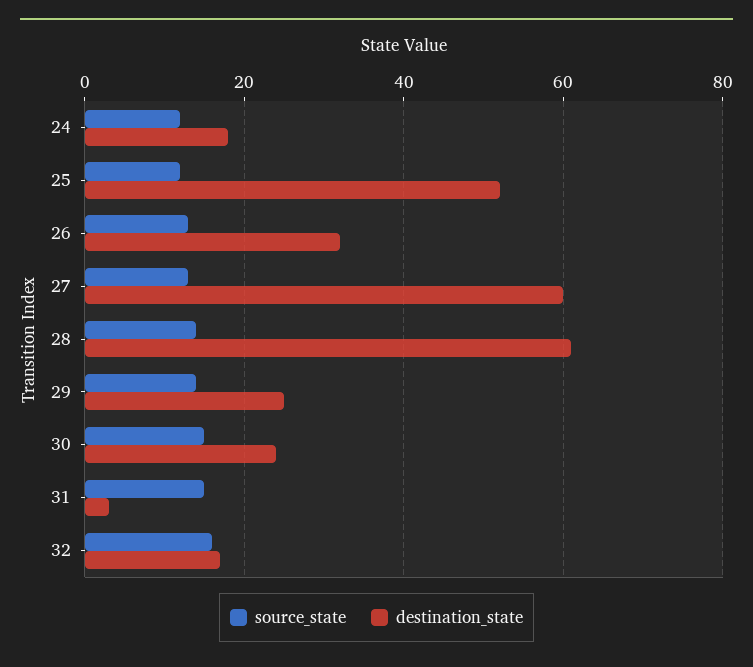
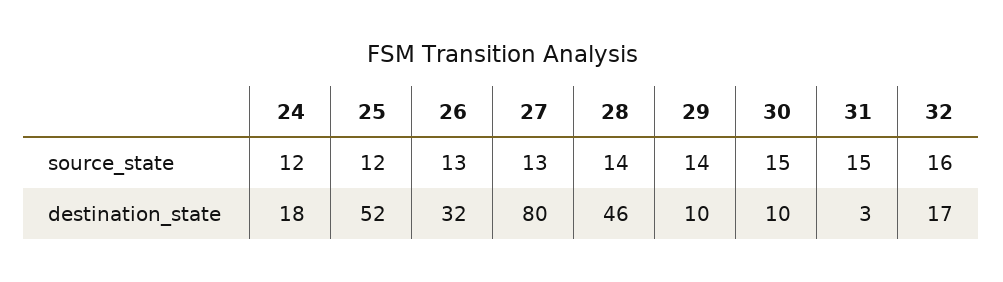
  {
    "source_state": {
      "24": 12,
      "25": 12,
      "26": 13,
      "27": 13,
      "28": 14,
      "29": 14,
      "30": 15,
      "31": 15,
      "32": 16
    },
    "destination_state": {
      "24": 18,
      "25": 52,
      "26": 32,
-     "27": 60,
+     "27": 80,
-     "28": 60,
+     "28": 46,
-     "29": 25,
+     "29": 10,
-     "30": 25,
+     "30": 10,
      "31": 3,
      "32": 17
    }
  }

